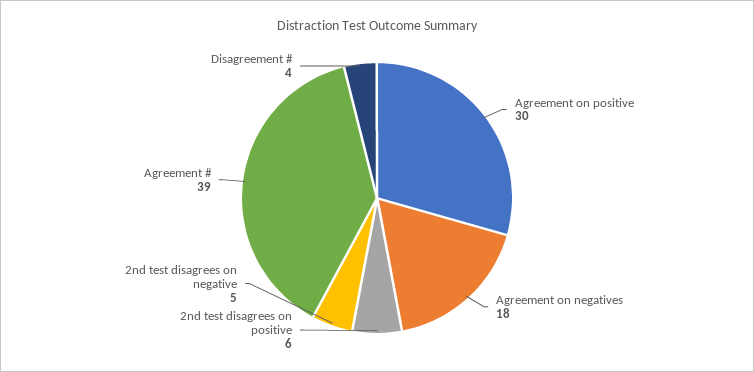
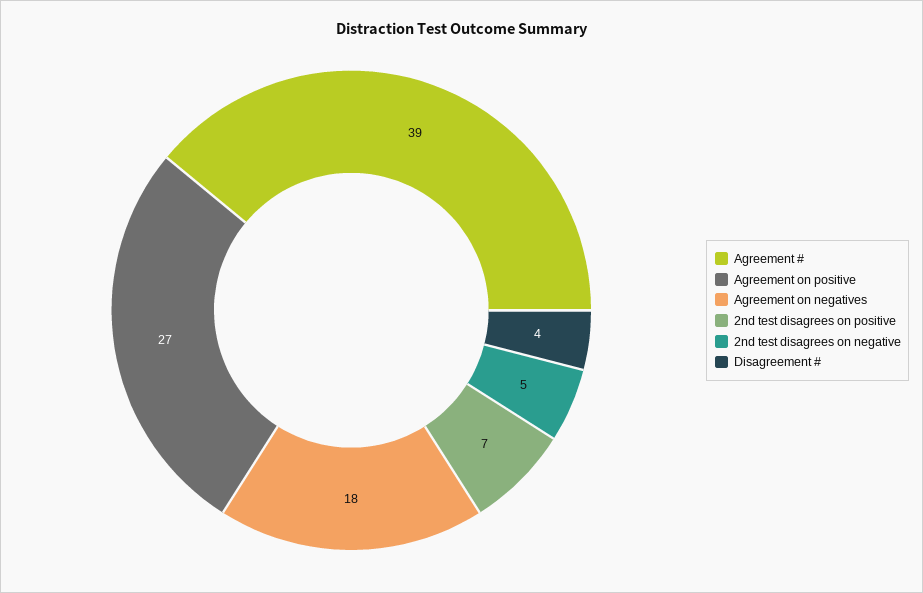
  {
-   "Agreement on positive": 30,
+   "Agreement on positive": 27,
    "Agreement on negatives": 18,
-   "2nd test disagrees on positive": 6,
+   "2nd test disagrees on positive": 7,
    "2nd test disagrees on negative": 5,
    "Agreement #": 39,
    "Disagreement #": 4
  }

